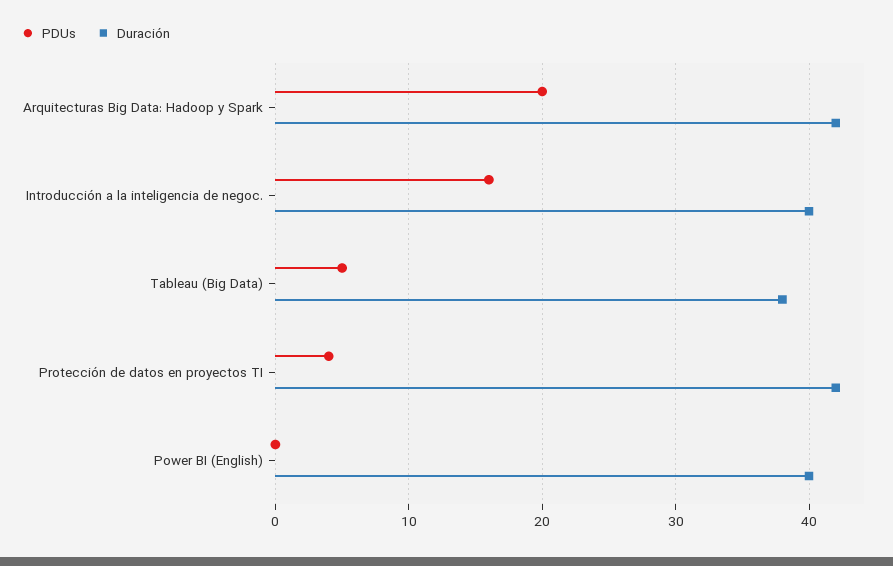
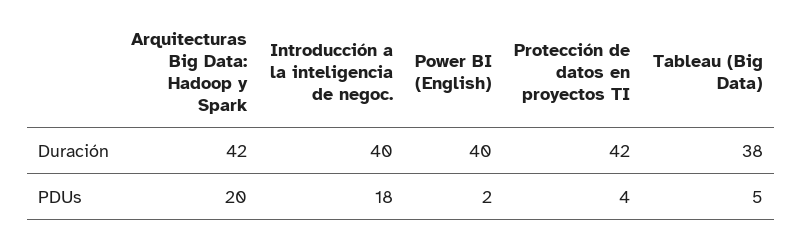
  {
    "PDUs": {
      "Arquitecturas Big Data: Hadoop y Spark": 20,
-     "Introducción a la inteligencia de negoc.": 16,
+     "Introducción a la inteligencia de negoc.": 18,
      "Tableau (Big Data)": 5,
      "Protección de datos en proyectos TI": 4,
-     "Power BI (English)": 0
+     "Power BI (English)": 2
    },
    "Duración": {
      "Arquitecturas Big Data: Hadoop y Spark": 42,
      "Introducción a la inteligencia de negoc.": 40,
      "Tableau (Big Data)": 38,
      "Protección de datos en proyectos TI": 42,
      "Power BI (English)": 40
    }
  }

